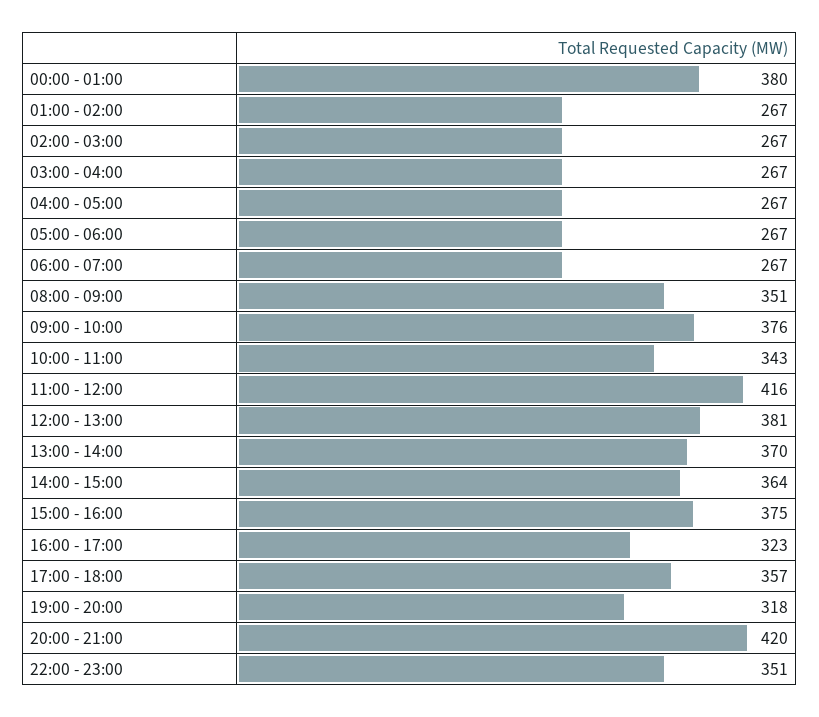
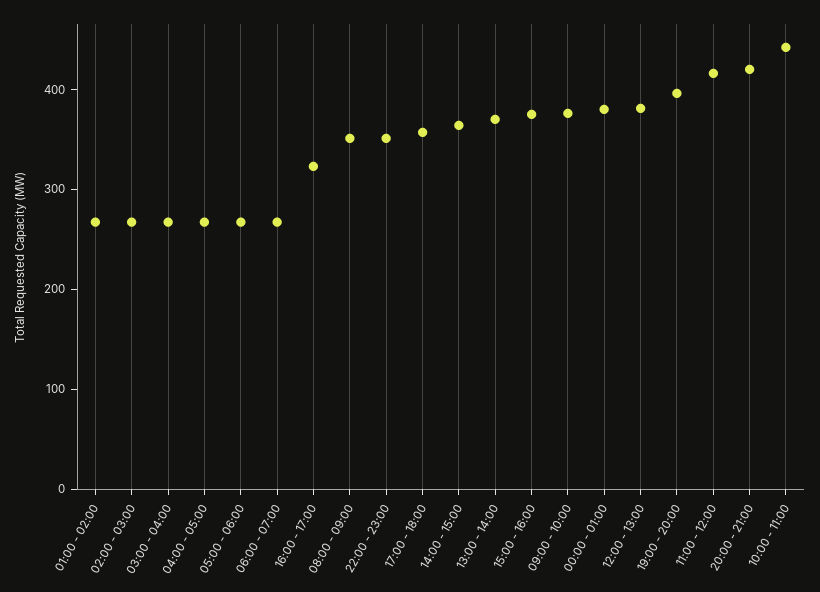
  {
    "00:00 - 01:00": 380,
    "01:00 - 02:00": 267,
    "02:00 - 03:00": 267,
    "03:00 - 04:00": 267,
    "04:00 - 05:00": 267,
    "05:00 - 06:00": 267,
    "06:00 - 07:00": 267,
    "08:00 - 09:00": 351,
    "09:00 - 10:00": 376,
-   "10:00 - 11:00": 343,
+   "10:00 - 11:00": 440,
    "11:00 - 12:00": 416,
    "12:00 - 13:00": 381,
    "13:00 - 14:00": 370,
    "14:00 - 15:00": 364,
    "15:00 - 16:00": 375,
    "16:00 - 17:00": 323,
    "17:00 - 18:00": 357,
-   "19:00 - 20:00": 318,
+   "19:00 - 20:00": 400,
    "20:00 - 21:00": 420,
    "22:00 - 23:00": 351
  }

